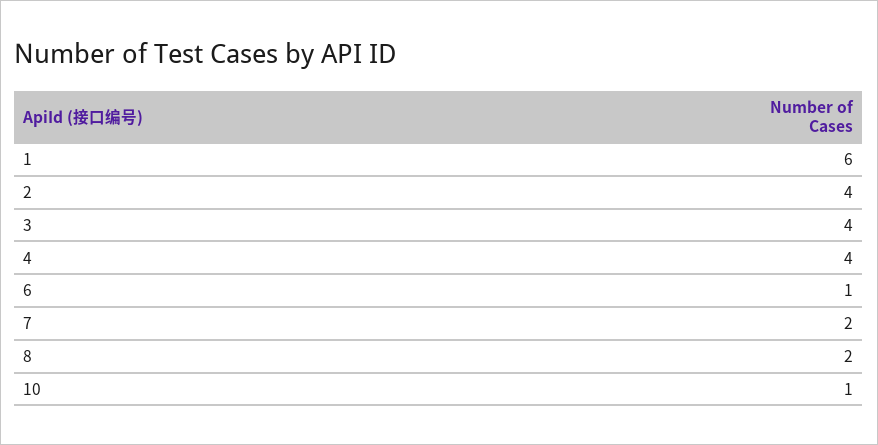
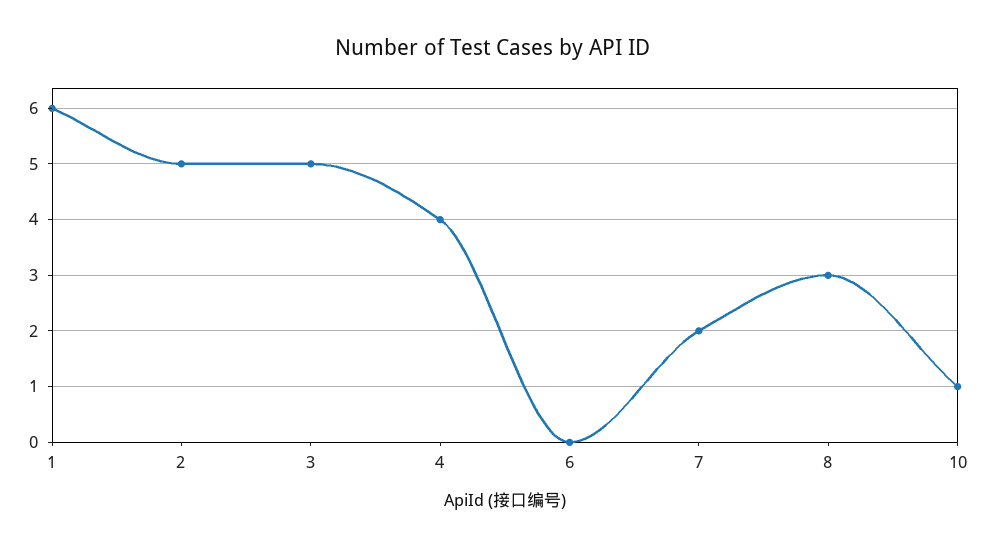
  {
    "1": 6,
-   "2": 4,
+   "2": 5,
-   "3": 4,
+   "3": 5,
    "4": 4,
-   "6": 1,
+   "6": 0,
    "7": 2,
-   "8": 2,
+   "8": 3,
    "10": 1
  }

